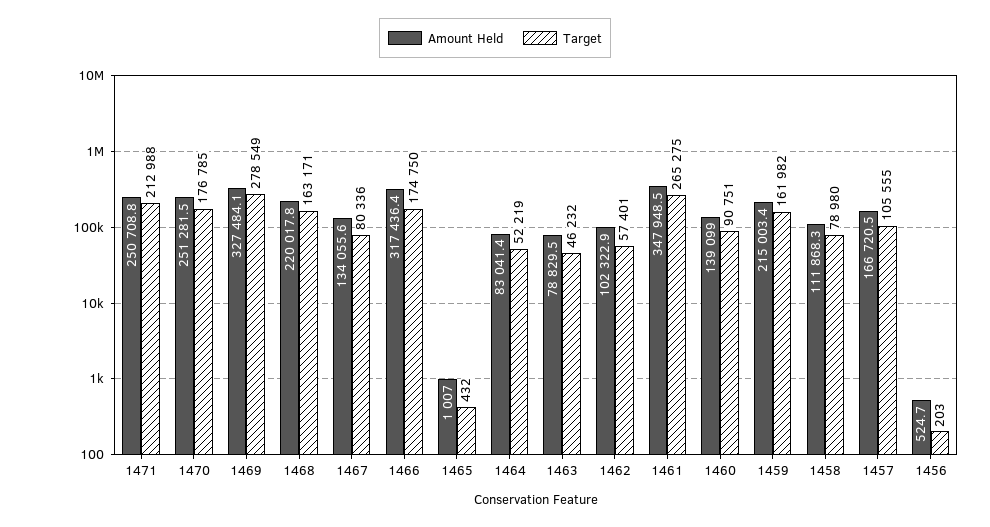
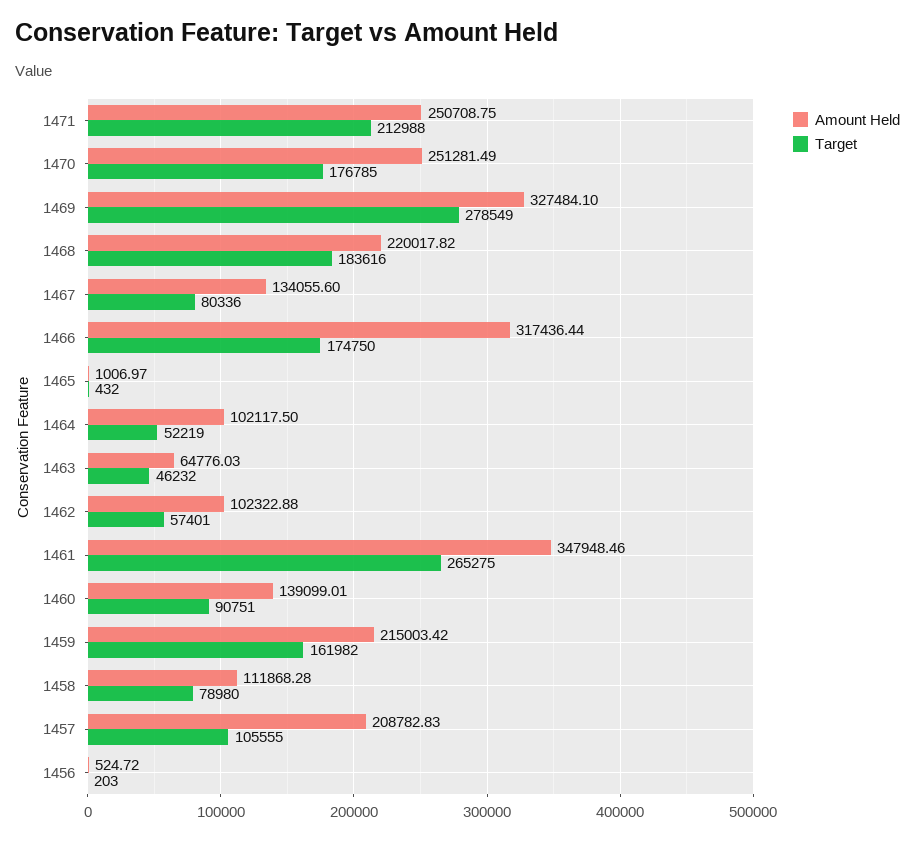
  {
    "Amount Held": {
      "1471": 250708.75,
      "1470": 251281.49,
      "1469": 327484.1,
      "1468": 220017.82,
      "1467": 134055.6,
      "1466": 317436.44,
      "1465": 1006.97,
-     "1464": 83041.4,
+     "1464": 102117.5,
-     "1463": 78829.5,
+     "1463": 64776.03,
      "1462": 102322.88,
      "1461": 347948.46,
      "1460": 139099.01,
      "1459": 215003.42,
      "1458": 111868.28,
-     "1457": 166720.5,
+     "1457": 208782.83,
      "1456": 524.72
    },
    "Target": {
      "1471": 212988,
      "1470": 176785,
      "1469": 278549,
-     "1468": 163171,
+     "1468": 183616,
      "1467": 80336,
      "1466": 174750,
      "1465": 432,
      "1464": 52219,
      "1463": 46232,
      "1462": 57401,
      "1461": 265275,
      "1460": 90751,
      "1459": 161982,
      "1458": 78980,
      "1457": 105555,
      "1456": 203
    }
  }

